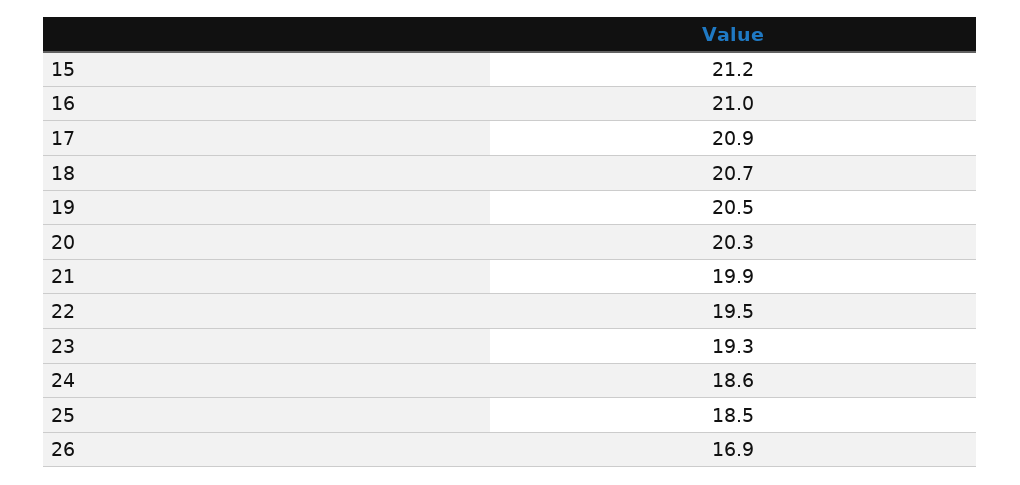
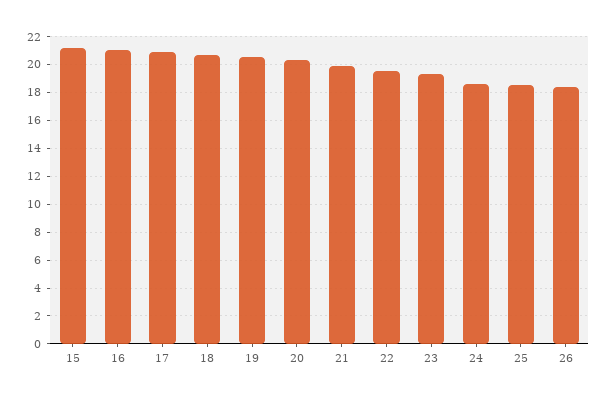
  {
    "15": 21.2,
    "16": 21,
    "17": 20.9,
    "18": 20.7,
    "19": 20.5,
    "20": 20.3,
    "21": 19.9,
    "22": 19.5,
    "23": 19.3,
    "24": 18.6,
    "25": 18.5,
-   "26": 16.9
+   "26": 18.5
  }

